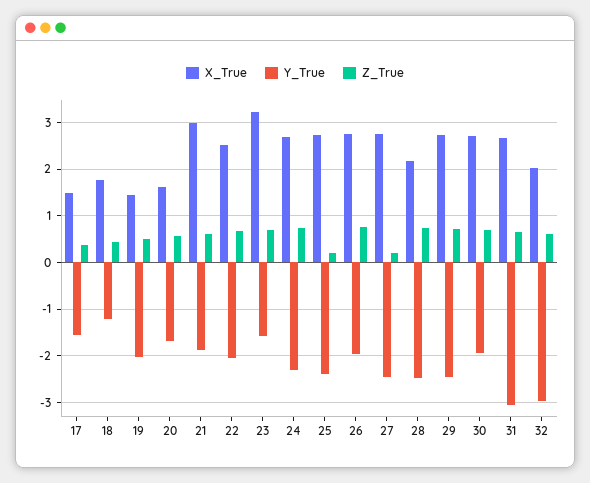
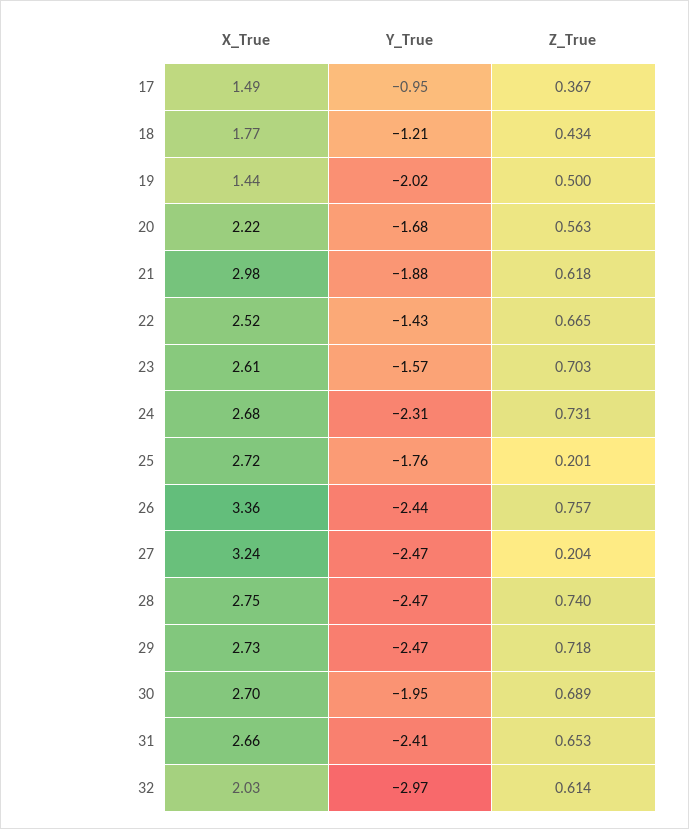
  {
    "X_True": {
      "17": 1.49,
      "18": 1.77,
      "19": 1.44,
-     "20": 1.6,
+     "20": 2.22,
      "21": 2.98,
      "22": 2.52,
-     "23": 3.2,
+     "23": 2.61,
      "24": 2.68,
      "25": 2.72,
-     "26": 2.8,
+     "26": 3.36,
-     "27": 2.8,
+     "27": 3.24,
-     "28": 2.2,
+     "28": 2.75,
      "29": 2.73,
      "30": 2.7,
      "31": 2.66,
      "32": 2.03
    },
    "Y_True": {
-     "17": -1.6,
+     "17": -0.95,
      "18": -1.21,
      "19": -2.02,
      "20": -1.68,
      "21": -1.88,
-     "22": -2,
+     "22": -1.43,
      "23": -1.57,
      "24": -2.31,
-     "25": -2.4,
+     "25": -1.76,
-     "26": -2,
+     "26": -2.44,
      "27": -2.47,
      "28": -2.47,
      "29": -2.47,
      "30": -1.95,
-     "31": -3,
+     "31": -2.41,
      "32": -2.97
    },
    "Z_True": {
      "17": 0.367,
      "18": 0.434,
      "19": 0.5,
      "20": 0.563,
      "21": 0.618,
      "22": 0.665,
      "23": 0.703,
      "24": 0.731,
      "25": 0.201,
      "26": 0.757,
      "27": 0.204,
      "28": 0.74,
      "29": 0.718,
      "30": 0.689,
      "31": 0.653,
      "32": 0.614
    }
  }

